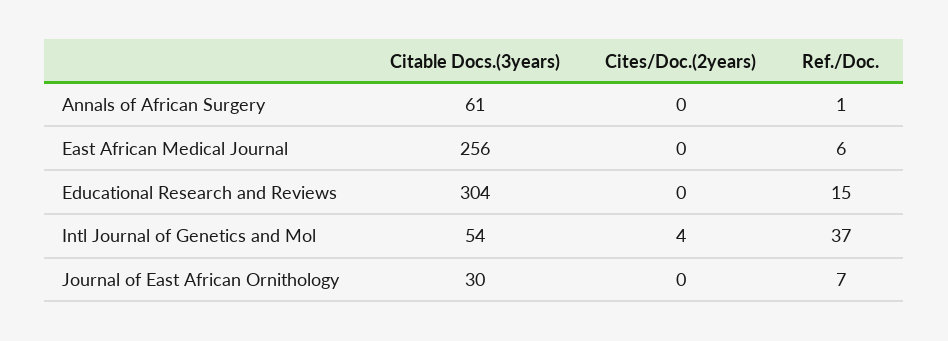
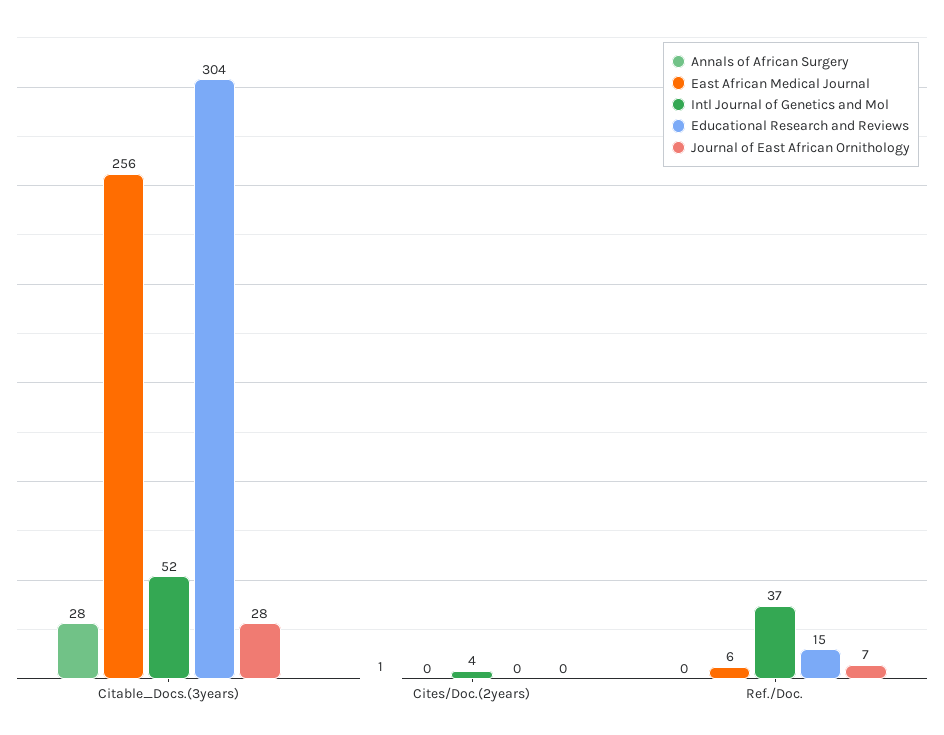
  {
    "Annals of African Surgery": {
-     "Citable Docs.(3years)": 61,
+     "Citable Docs.(3years)": 28,
-     "Cites/Doc.(2years)": 0,
+     "Cites/Doc.(2years)": 1,
-     "Ref./Doc.": 1
+     "Ref./Doc.": 0
    },
    "East African Medical Journal": {
      "Citable Docs.(3years)": 256,
      "Cites/Doc.(2years)": 0,
      "Ref./Doc.": 6
    },
    "Educational Research and Reviews": {
      "Citable Docs.(3years)": 304,
      "Cites/Doc.(2years)": 0,
      "Ref./Doc.": 15
    },
    "Intl Journal of Genetics and Mol": {
-     "Citable Docs.(3years)": 54,
+     "Citable Docs.(3years)": 52,
      "Cites/Doc.(2years)": 4,
      "Ref./Doc.": 37
    },
    "Journal of East African Ornithology": {
-     "Citable Docs.(3years)": 30,
+     "Citable Docs.(3years)": 28,
      "Cites/Doc.(2years)": 0,
      "Ref./Doc.": 7
    }
  }

